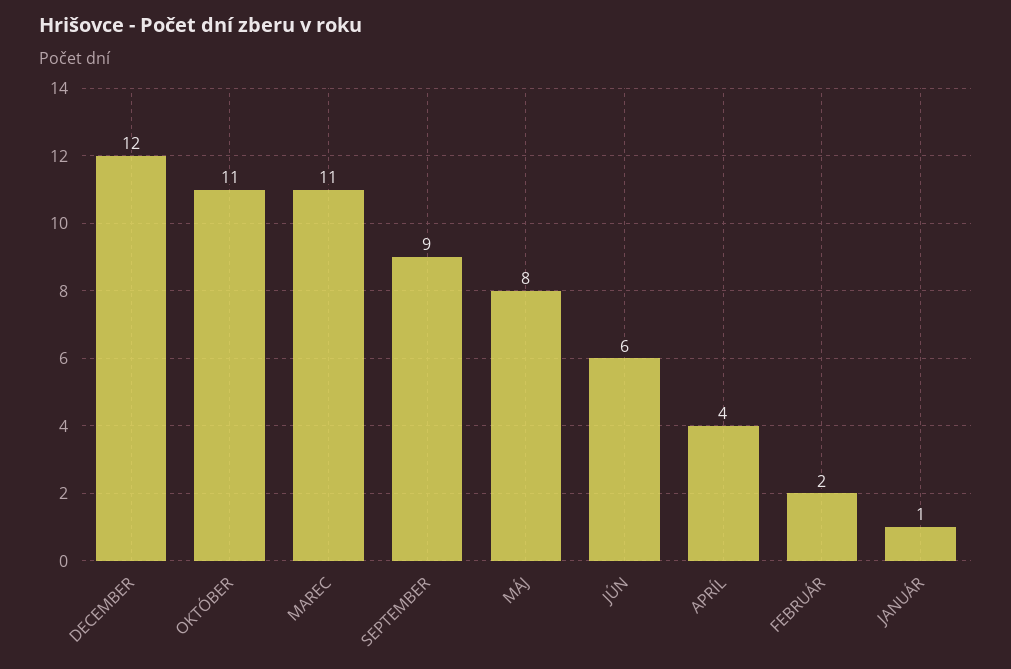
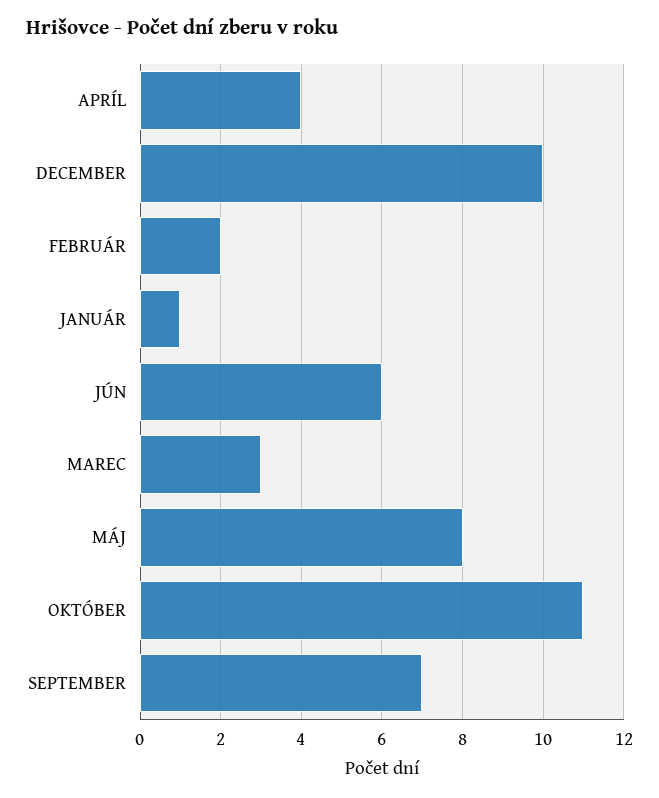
  {
-   "DECEMBER": 12,
+   "DECEMBER": 10,
    "OKTÓBER": 11,
-   "MAREC": 11,
+   "MAREC": 3,
-   "SEPTEMBER": 9,
+   "SEPTEMBER": 7,
    "MÁJ": 8,
    "JÚN": 6,
    "APRÍL": 4,
    "FEBRUÁR": 2,
    "JANUÁR": 1
  }

